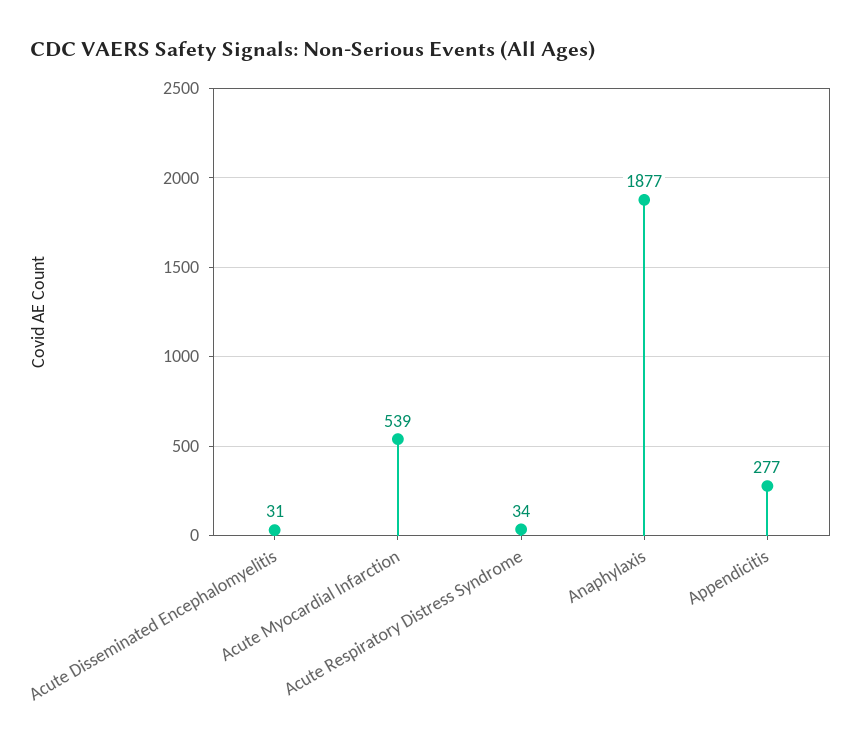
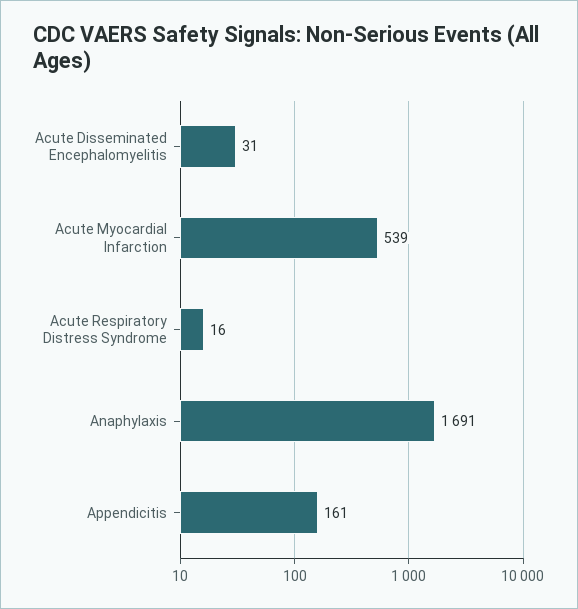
  {
    "Acute Disseminated Encephalomyelitis": 31,
    "Acute Myocardial Infarction": 539,
-   "Acute Respiratory Distress Syndrome": 34,
+   "Acute Respiratory Distress Syndrome": 16,
-   "Anaphylaxis": 1877,
+   "Anaphylaxis": 1691,
-   "Appendicitis": 277
+   "Appendicitis": 161
  }

